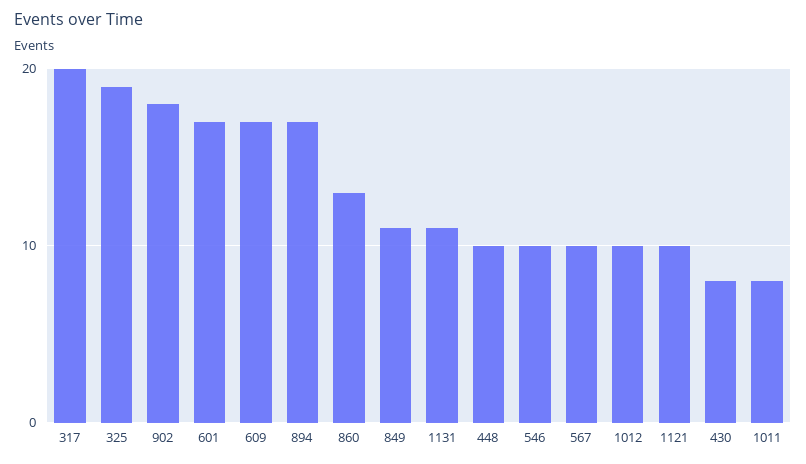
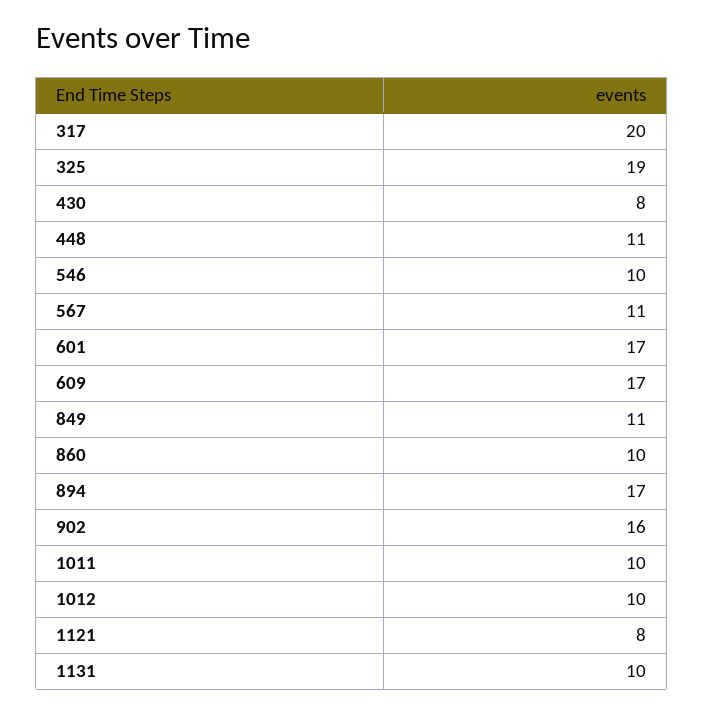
  {
    "317": 20,
    "325": 19,
-   "902": 18,
+   "902": 16,
    "601": 17,
    "609": 17,
    "894": 17,
-   "860": 13,
+   "860": 10,
    "849": 11,
-   "1131": 11,
+   "1131": 10,
-   "448": 10,
+   "448": 11,
    "546": 10,
-   "567": 10,
+   "567": 11,
    "1012": 10,
-   "1121": 10,
+   "1121": 8,
    "430": 8,
-   "1011": 8
+   "1011": 10
  }

